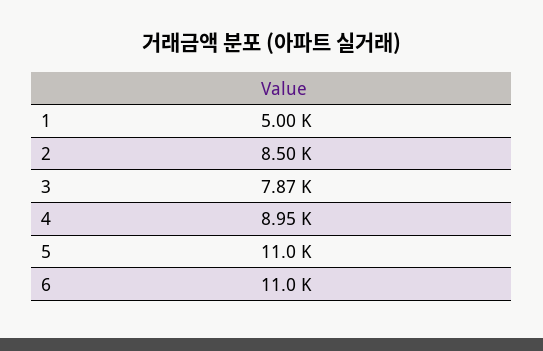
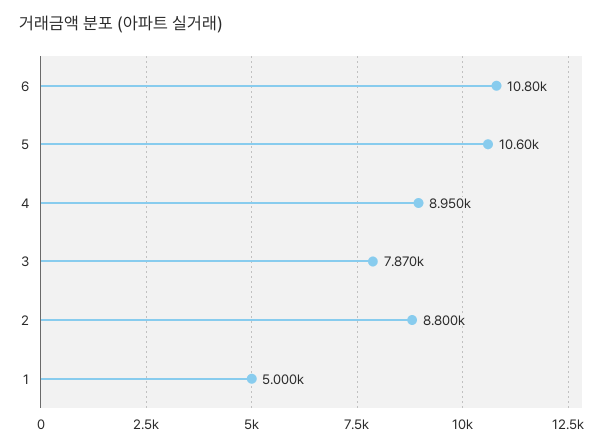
  {
    "1": 5000,
-   "2": 8500,
+   "2": 8800,
    "3": 7870,
    "4": 8950,
-   "5": 11000,
+   "5": 10600,
-   "6": 11000
+   "6": 10800
  }

